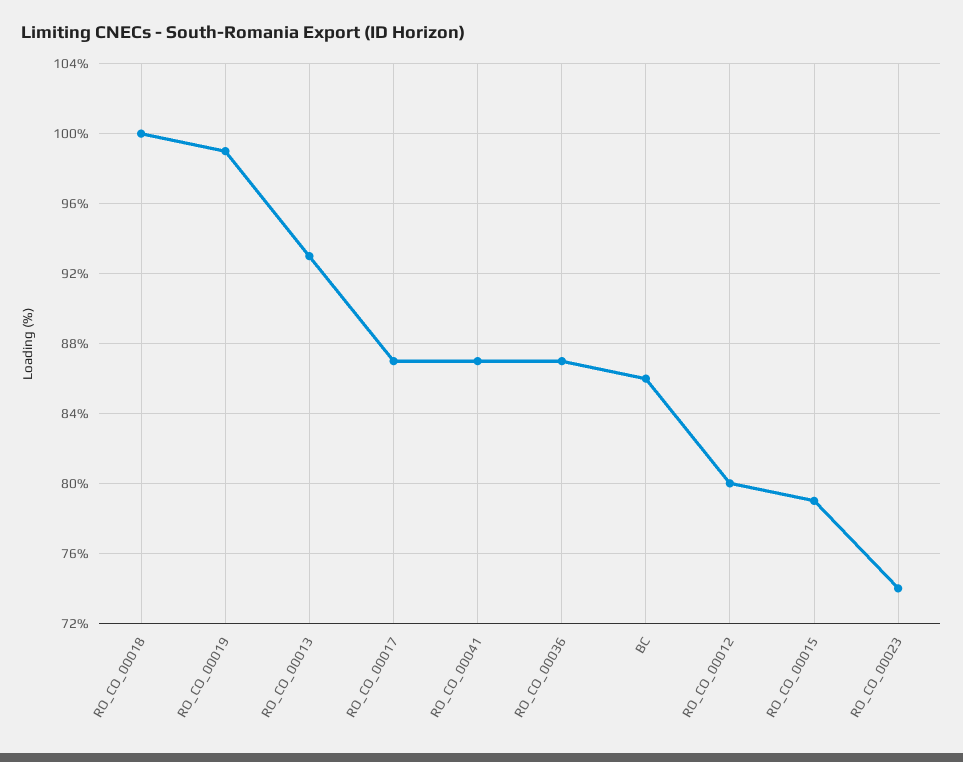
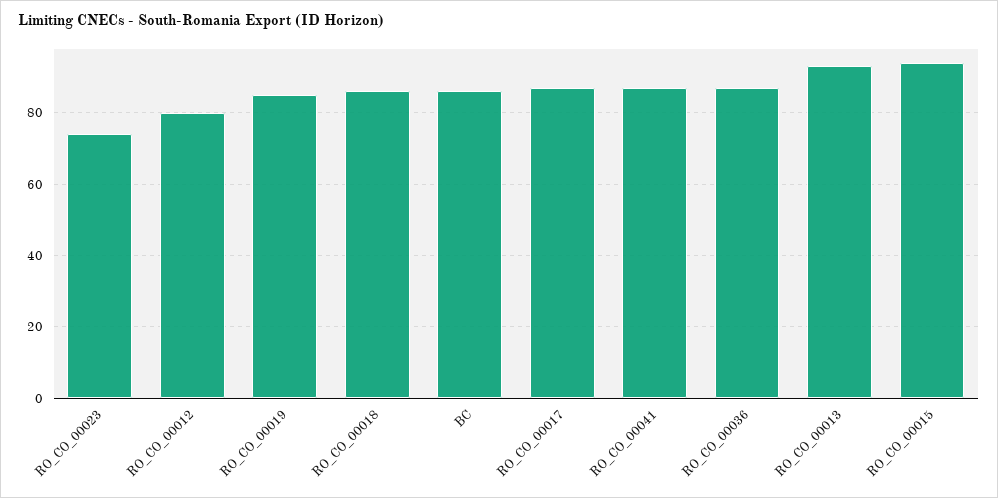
  {
-   "RO_CO_00018": 100,
+   "RO_CO_00018": 85,
-   "RO_CO_00019": 99,
+   "RO_CO_00019": 85,
    "RO_CO_00013": 93,
    "RO_CO_00017": 87,
    "RO_CO_00041": 87,
    "RO_CO_00036": 87,
    "BC": 86,
    "RO_CO_00012": 80,
-   "RO_CO_00015": 79,
+   "RO_CO_00015": 95,
    "RO_CO_00023": 74
  }

